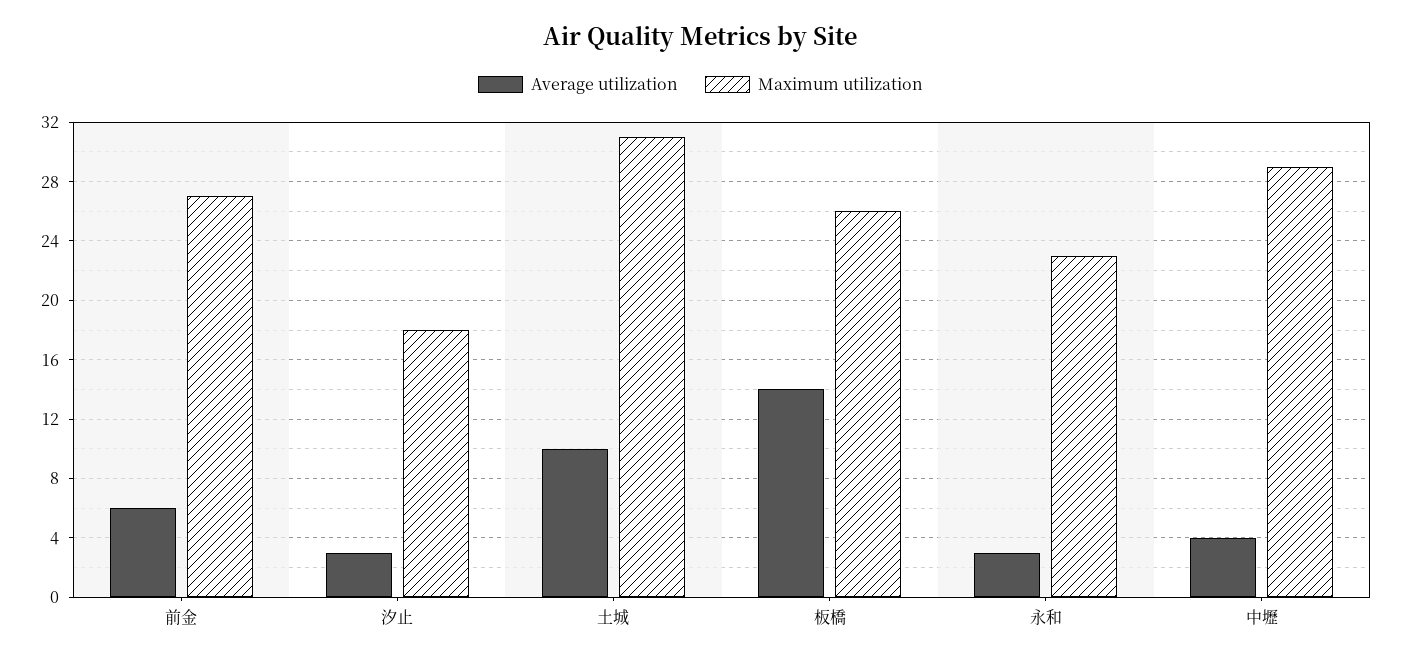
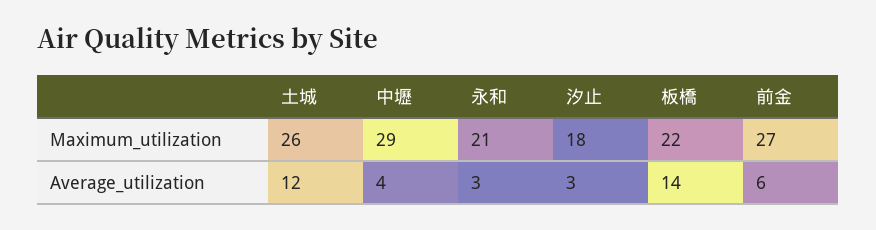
  {
    "Average utilization": {
      "前金": 6,
      "汐止": 3,
-     "土城": 10,
+     "土城": 12,
      "板橋": 14,
      "永和": 3,
      "中壢": 4
    },
    "Maximum utilization": {
      "前金": 27,
      "汐止": 18,
-     "土城": 31,
+     "土城": 26,
-     "板橋": 26,
+     "板橋": 22,
-     "永和": 23,
+     "永和": 21,
      "中壢": 29
    }
  }

